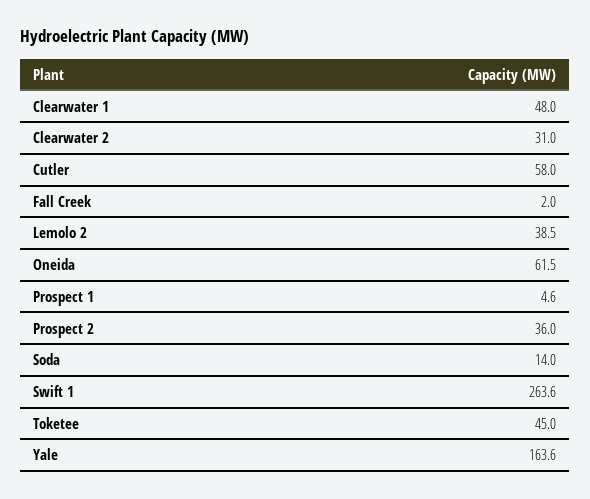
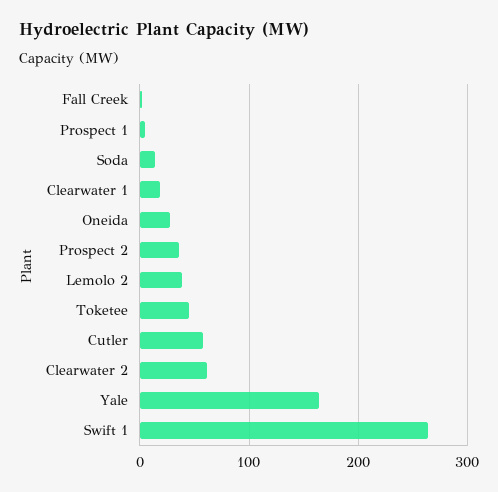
  {
-   "Clearwater 1": 48,
+   "Clearwater 1": 20,
-   "Clearwater 2": 31,
+   "Clearwater 2": 60,
    "Cutler": 58,
    "Fall Creek": 2,
    "Lemolo 2": 38.5,
-   "Oneida": 61.5,
+   "Oneida": 30,
    "Prospect 1": 4.6,
    "Prospect 2": 36,
    "Soda": 14,
    "Swift 1": 263.6,
    "Toketee": 45,
    "Yale": 163.6
  }

